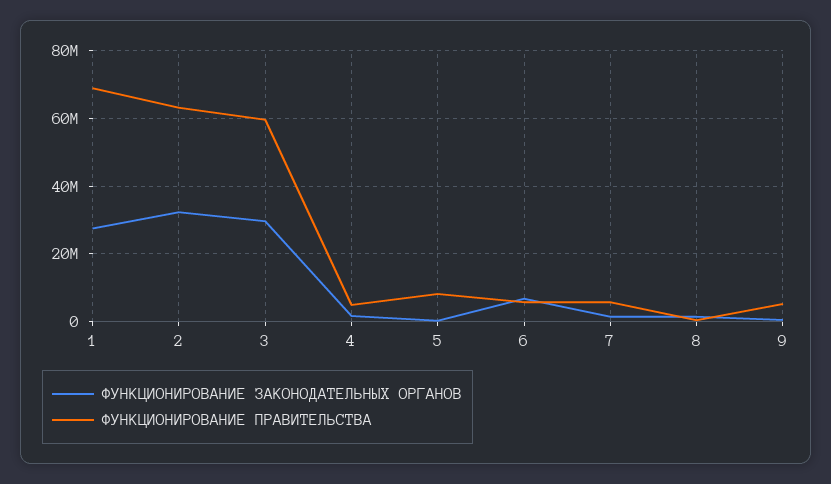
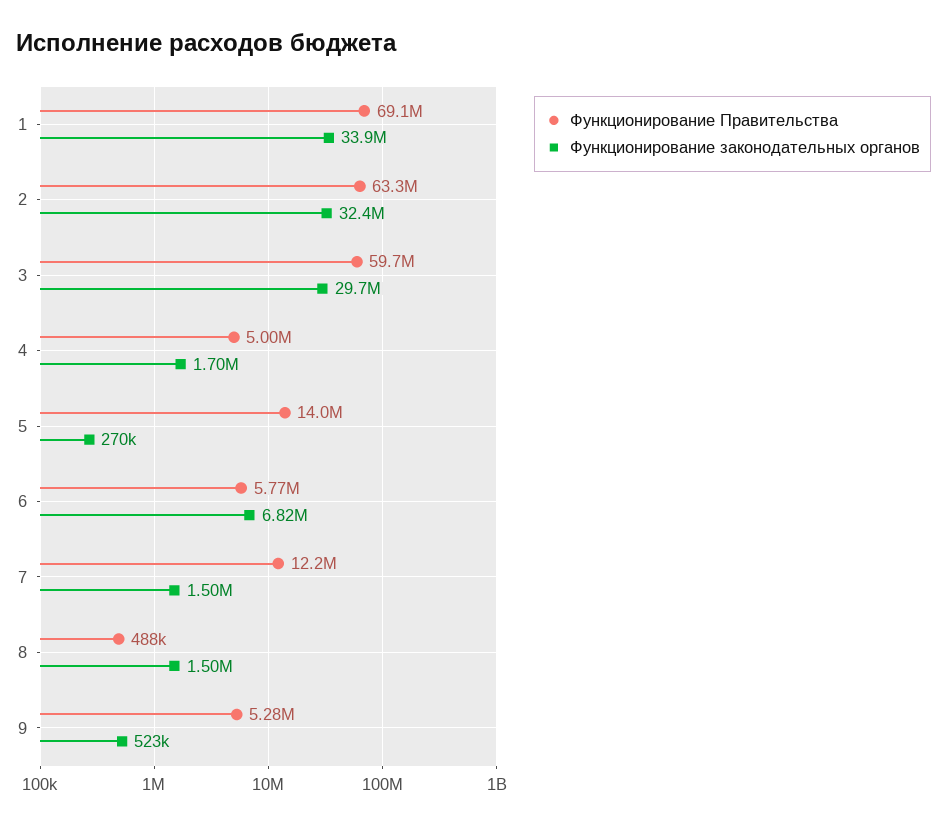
  {
    "ФУНКЦИОНИРОВАНИЕ ЗАКОНОДАТЕЛЬНЫХ ОРГАНОВ": {
-     "1": 28000000,
+     "1": 33900000,
      "2": 32400000,
      "3": 29700000,
      "4": 1700000,
      "5": 270000,
      "6": 6820000,
      "7": 1500000,
      "8": 1500000,
      "9": 523000
    },
    "ФУНКЦИОНИРОВАНИЕ ПРАВИТЕЛЬСТВА": {
      "1": 69100000,
      "2": 63300000,
      "3": 59700000,
      "4": 5000000,
-     "5": 8000000,
+     "5": 14000000,
      "6": 5770000,
-     "7": 6000000,
+     "7": 12200000,
      "8": 488000,
      "9": 5280000
    }
  }

